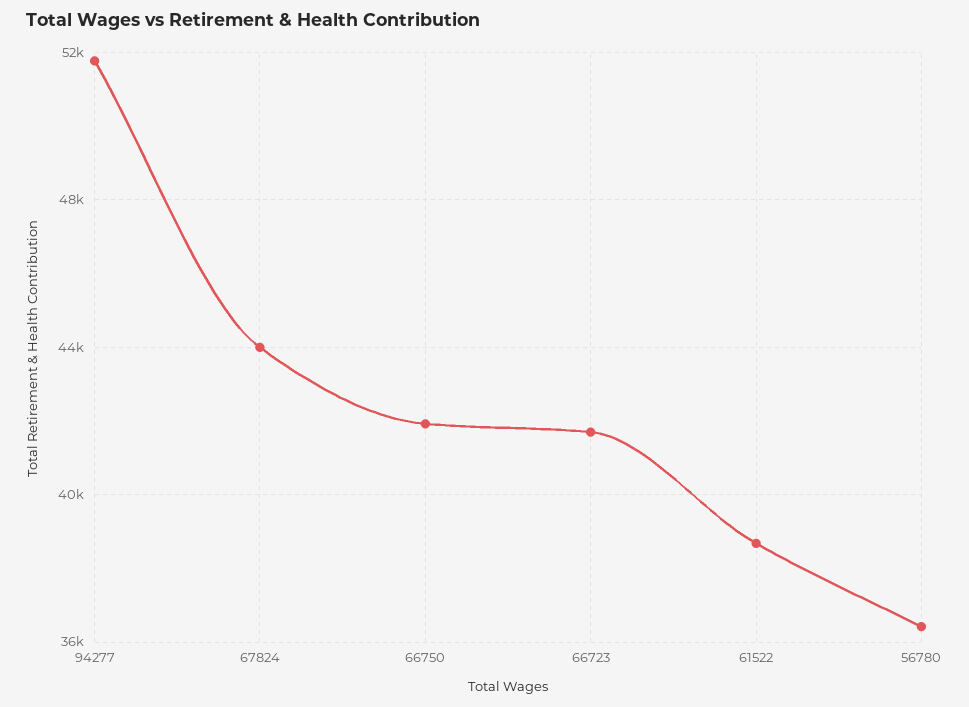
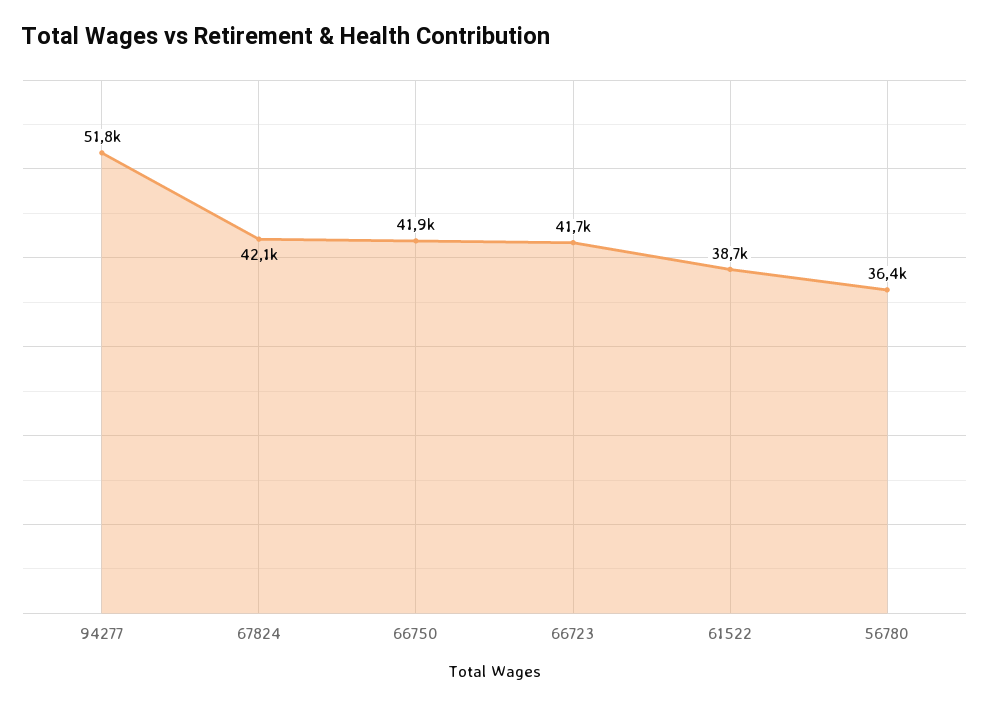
  {
    "94277": 51800,
-   "67824": 44000,
+   "67824": 42100,
    "66750": 41900,
    "66723": 41700,
    "61522": 38700,
    "56780": 36400
  }

